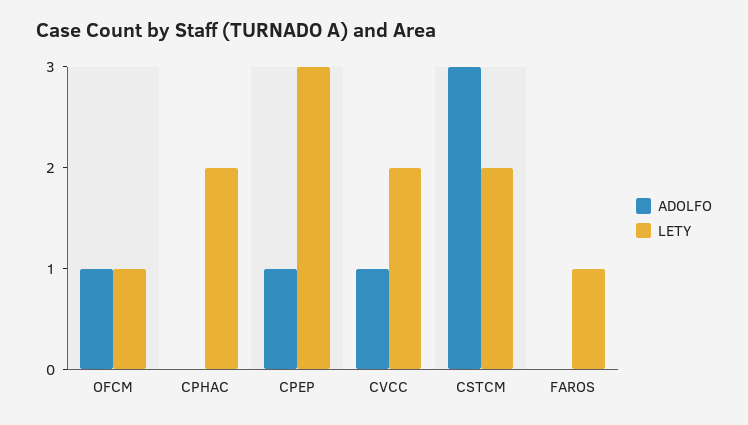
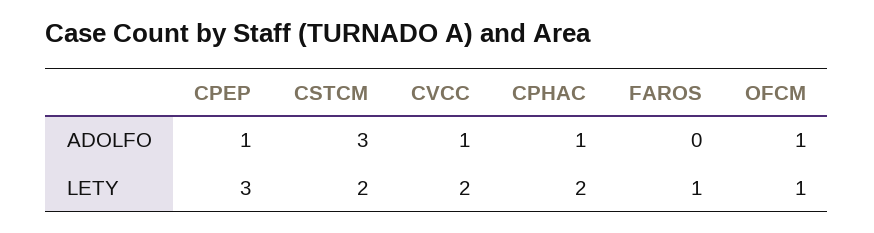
  {
    "ADOLFO": {
      "OFCM": 1,
-     "CPHAC": 0,
+     "CPHAC": 1,
      "CPEP": 1,
      "CVCC": 1,
      "CSTCM": 3,
      "FAROS": 0
    },
    "LETY": {
      "OFCM": 1,
      "CPHAC": 2,
      "CPEP": 3,
      "CVCC": 2,
      "CSTCM": 2,
      "FAROS": 1
    }
  }

